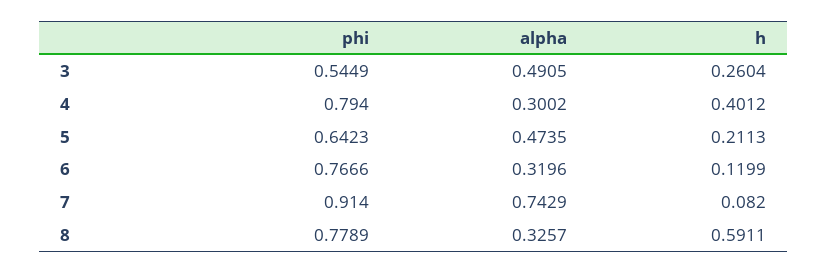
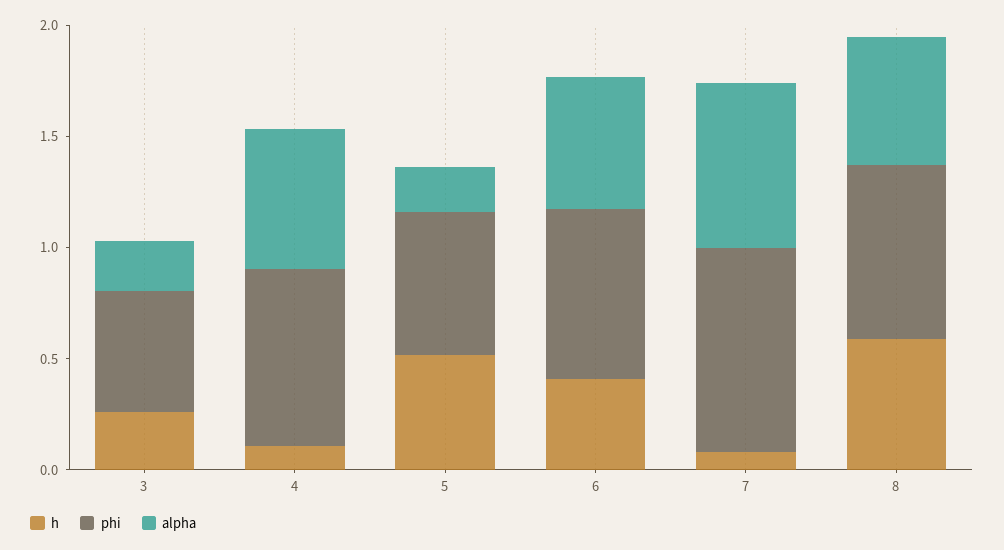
  {
    "phi": {
      "3": 0.5449,
      "4": 0.794,
      "5": 0.6423,
      "6": 0.7666,
      "7": 0.914,
      "8": 0.7789
    },
    "alpha": {
-     "3": 0.4905,
+     "3": 0.2,
-     "4": 0.3002,
+     "4": 0.6,
-     "5": 0.4735,
+     "5": 0.2,
-     "6": 0.3196,
+     "6": 0.6,
      "7": 0.7429,
-     "8": 0.3257
+     "8": 0.6
    },
    "h": {
      "3": 0.2604,
-     "4": 0.4012,
+     "4": 0.1,
-     "5": 0.2113,
+     "5": 0.5,
-     "6": 0.1199,
+     "6": 0.4,
      "7": 0.082,
      "8": 0.5911
    }
  }

